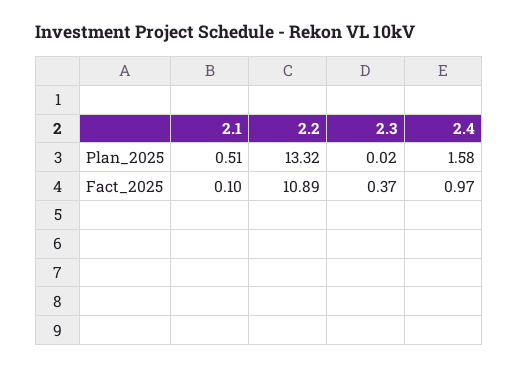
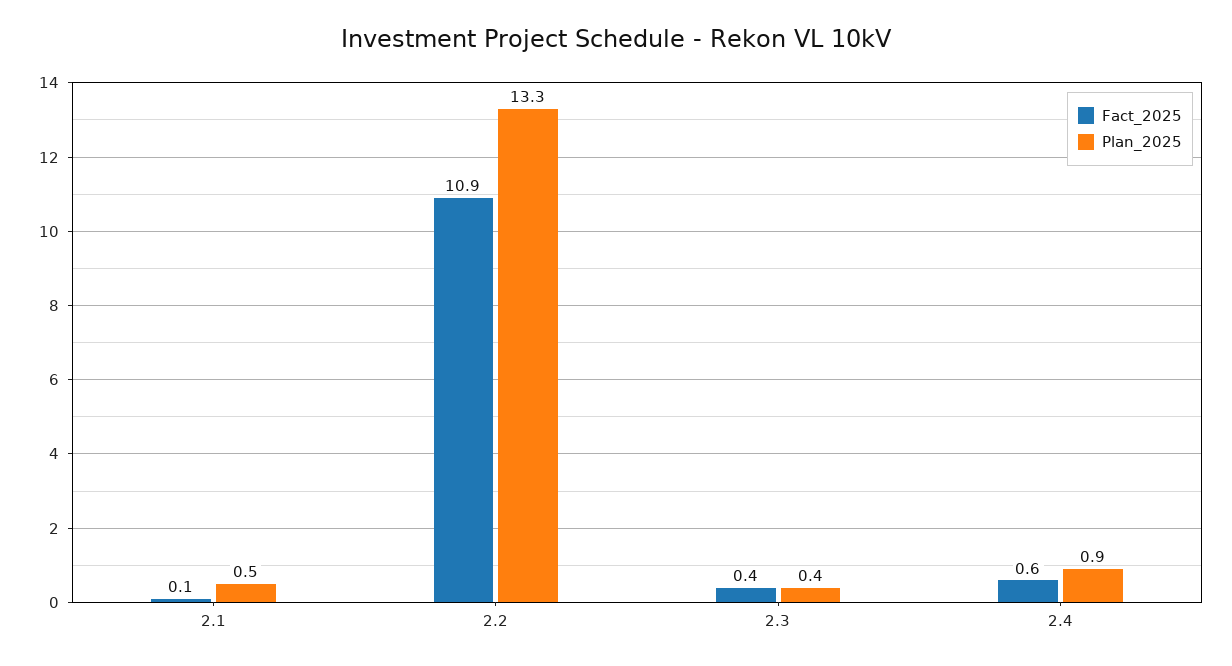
  {
    "Plan_2025": {
      "2.1": 0.51,
      "2.2": 13.32,
-     "2.3": 0.02,
+     "2.3": 0.4,
-     "2.4": 1.58
+     "2.4": 0.9
    },
    "Fact_2025": {
      "2.1": 0.1,
      "2.2": 10.89,
      "2.3": 0.37,
-     "2.4": 0.97
+     "2.4": 0.6
    }
  }

